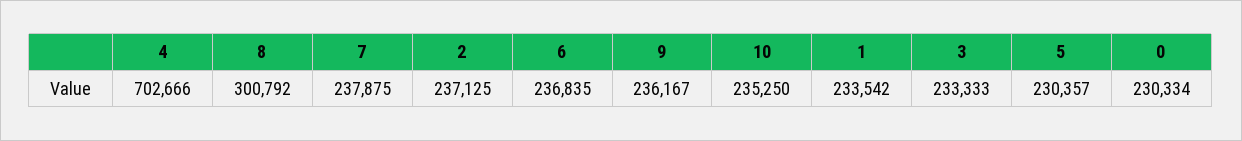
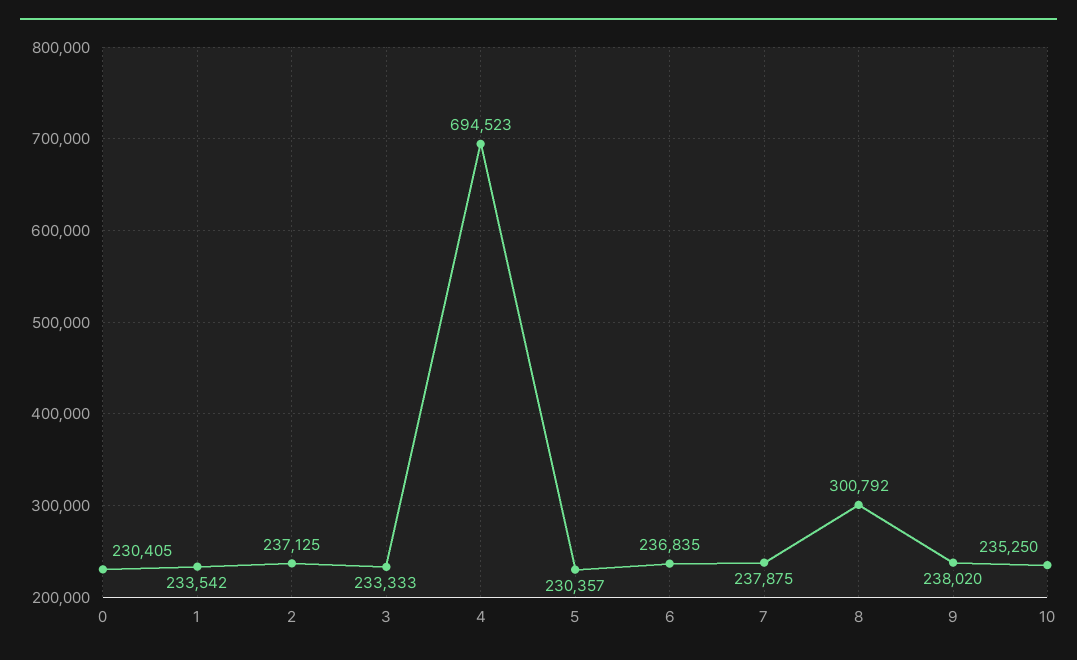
  {
-   "4": 702666,
+   "4": 694523,
    "8": 300792,
    "7": 237875,
    "2": 237125,
    "6": 236835,
-   "9": 236167,
+   "9": 238020,
    "10": 235250,
    "1": 233542,
    "3": 233333,
    "5": 230357,
-   "0": 230334
+   "0": 230405
  }

